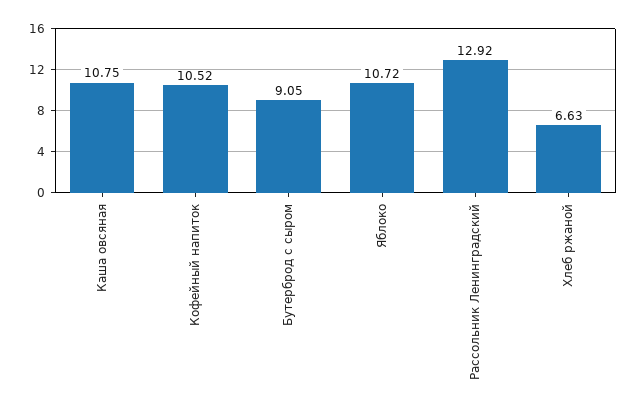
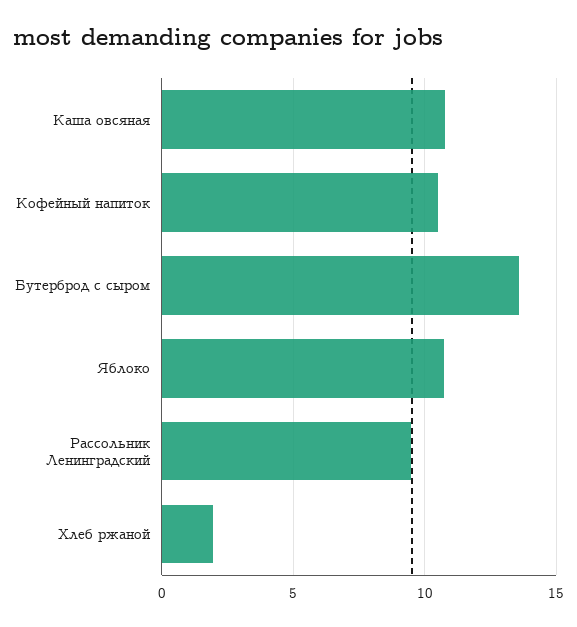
  {
    "Каша овсяная": 10.75,
    "Кофейный напиток": 10.52,
-   "Бутерброд с сыром": 9.05,
+   "Бутерброд с сыром": 13.5,
    "Яблоко": 10.72,
-   "Рассольник Ленинградский": 12.92,
+   "Рассольник Ленинградский": 9.5,
-   "Хлеб ржаной": 6.63
+   "Хлеб ржаной": 2
  }

